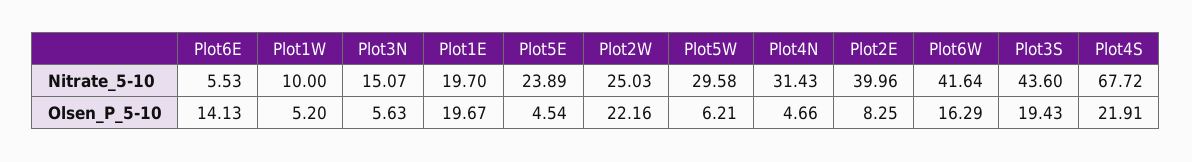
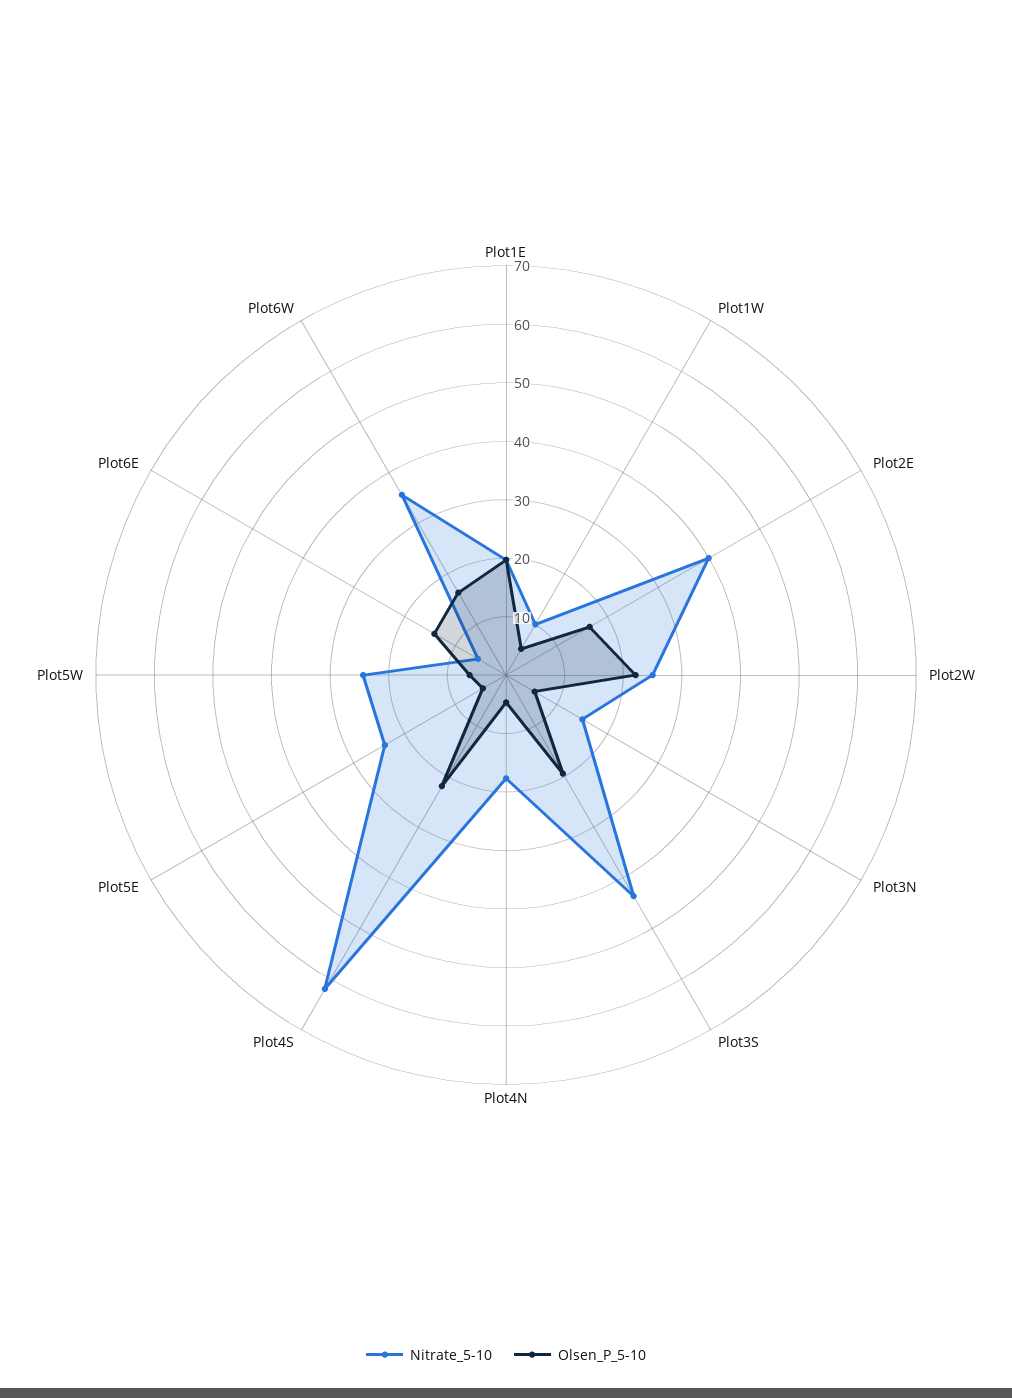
  {
    "Nitrate_5-10": {
      "Plot6E": 5.53,
      "Plot1W": 10,
      "Plot3N": 15.07,
      "Plot1E": 19.7,
      "Plot5E": 23.89,
      "Plot2W": 25.03,
-     "Plot5W": 29.58,
+     "Plot5W": 24,
-     "Plot4N": 31.43,
+     "Plot4N": 18,
      "Plot2E": 39.96,
-     "Plot6W": 41.64,
+     "Plot6W": 36,
      "Plot3S": 43.6,
-     "Plot4S": 67.72
+     "Plot4S": 62
    },
    "Olsen_P_5-10": {
      "Plot6E": 14.13,
      "Plot1W": 5.2,
      "Plot3N": 5.63,
      "Plot1E": 19.67,
      "Plot5E": 4.54,
      "Plot2W": 22.16,
      "Plot5W": 6.21,
      "Plot4N": 4.66,
-     "Plot2E": 8.25,
+     "Plot2E": 16,
      "Plot6W": 16.29,
      "Plot3S": 19.43,
      "Plot4S": 21.91
    }
  }

